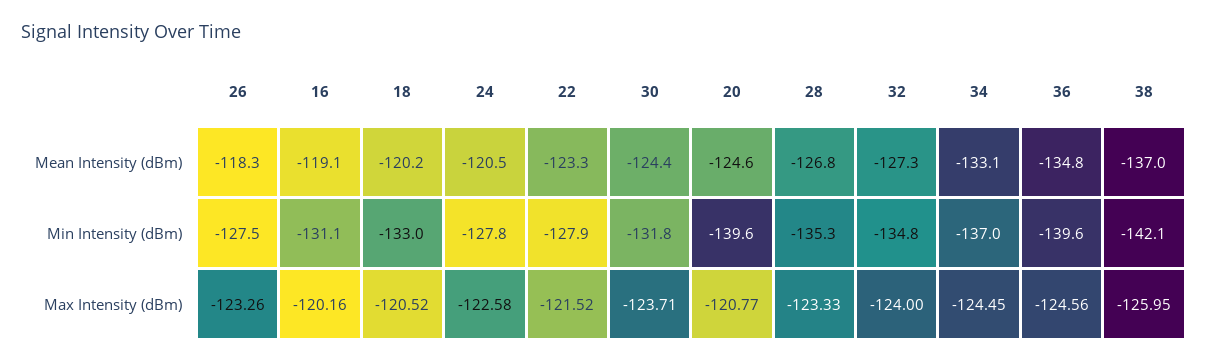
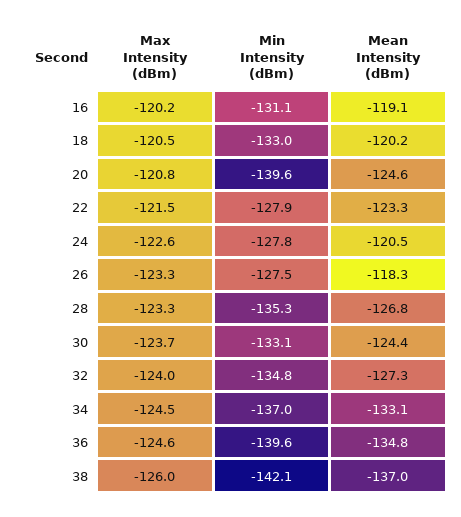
  {
    "26": {
      "Mean Intensity (dBm)": -118.3,
      "Min Intensity (dBm)": -127.5,
      "Max Intensity (dBm)": -123.26
    },
    "16": {
      "Mean Intensity (dBm)": -119.1,
      "Min Intensity (dBm)": -131.1,
      "Max Intensity (dBm)": -120.16
    },
    "18": {
      "Mean Intensity (dBm)": -120.2,
      "Min Intensity (dBm)": -133,
      "Max Intensity (dBm)": -120.52
    },
    "24": {
      "Mean Intensity (dBm)": -120.5,
      "Min Intensity (dBm)": -127.8,
      "Max Intensity (dBm)": -122.58
    },
    "22": {
      "Mean Intensity (dBm)": -123.3,
      "Min Intensity (dBm)": -127.9,
      "Max Intensity (dBm)": -121.52
    },
    "30": {
      "Mean Intensity (dBm)": -124.4,
-     "Min Intensity (dBm)": -131.8,
+     "Min Intensity (dBm)": -133.1,
      "Max Intensity (dBm)": -123.71
    },
    "20": {
      "Mean Intensity (dBm)": -124.6,
      "Min Intensity (dBm)": -139.6,
      "Max Intensity (dBm)": -120.77
    },
    "28": {
      "Mean Intensity (dBm)": -126.8,
      "Min Intensity (dBm)": -135.3,
      "Max Intensity (dBm)": -123.33
    },
    "32": {
      "Mean Intensity (dBm)": -127.3,
      "Min Intensity (dBm)": -134.8,
      "Max Intensity (dBm)": -124
    },
    "34": {
      "Mean Intensity (dBm)": -133.1,
      "Min Intensity (dBm)": -137,
      "Max Intensity (dBm)": -124.45
    },
    "36": {
      "Mean Intensity (dBm)": -134.8,
      "Min Intensity (dBm)": -139.6,
      "Max Intensity (dBm)": -124.56
    },
    "38": {
      "Mean Intensity (dBm)": -137,
      "Min Intensity (dBm)": -142.1,
      "Max Intensity (dBm)": -125.95
    }
  }

